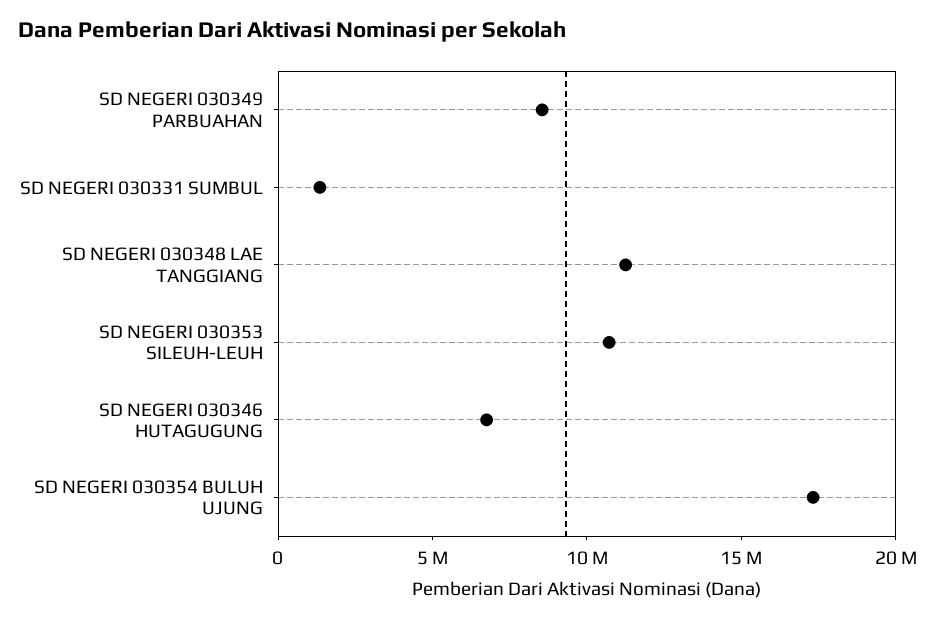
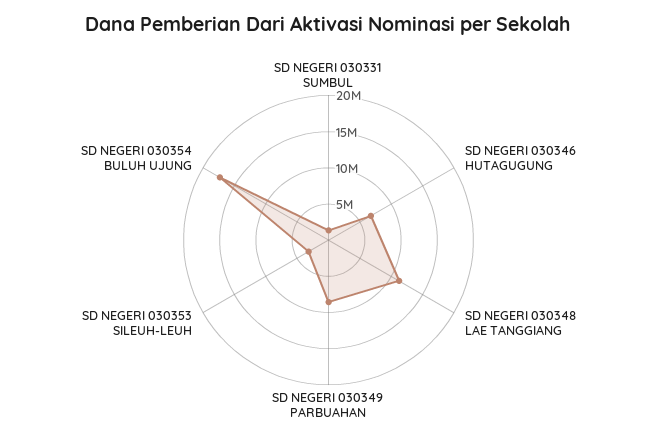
  {
    "SD NEGERI 030349 PARBUAHAN": 9000000,
    "SD NEGERI 030331 SUMBUL": 1000000,
    "SD NEGERI 030348 LAE TANGGIANG": 11000000,
-   "SD NEGERI 030353 SILEUH-LEUH": 11000000,
+   "SD NEGERI 030353 SILEUH-LEUH": 2500000,
    "SD NEGERI 030346 HUTAGUGUNG": 7000000,
    "SD NEGERI 030354 BULUH UJUNG": 17000000
  }

